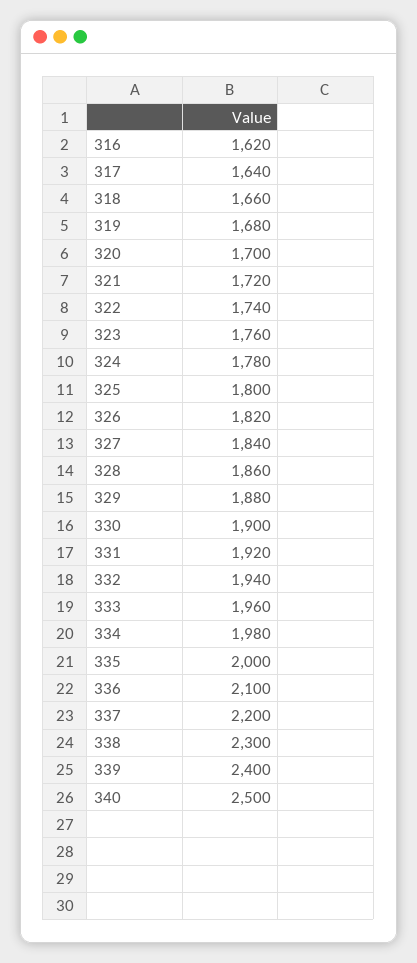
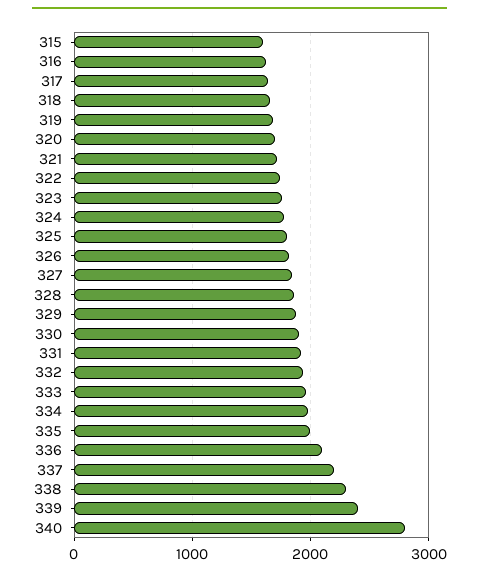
  {
    "316": 1620,
    "317": 1640,
    "318": 1660,
    "319": 1680,
    "320": 1700,
    "321": 1720,
    "322": 1740,
    "323": 1760,
    "324": 1780,
    "325": 1800,
    "326": 1820,
    "327": 1840,
    "328": 1860,
    "329": 1880,
    "330": 1900,
    "331": 1920,
    "332": 1940,
    "333": 1960,
    "334": 1980,
    "335": 2000,
    "336": 2100,
    "337": 2200,
    "338": 2300,
    "339": 2400,
-   "340": 2500
+   "340": 2800,
+   "315": 1600
  }

